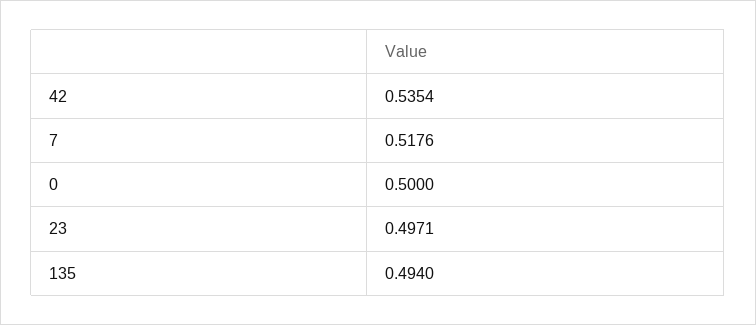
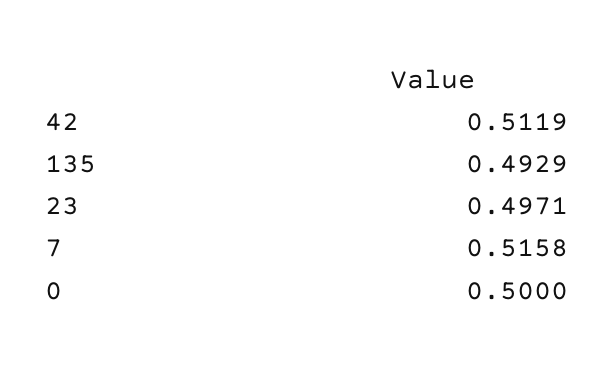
  {
-   "42": 0.5354,
+   "42": 0.5119,
-   "7": 0.5176,
+   "7": 0.5158,
    "0": 0.5,
    "23": 0.4971,
-   "135": 0.494
+   "135": 0.4929
  }

